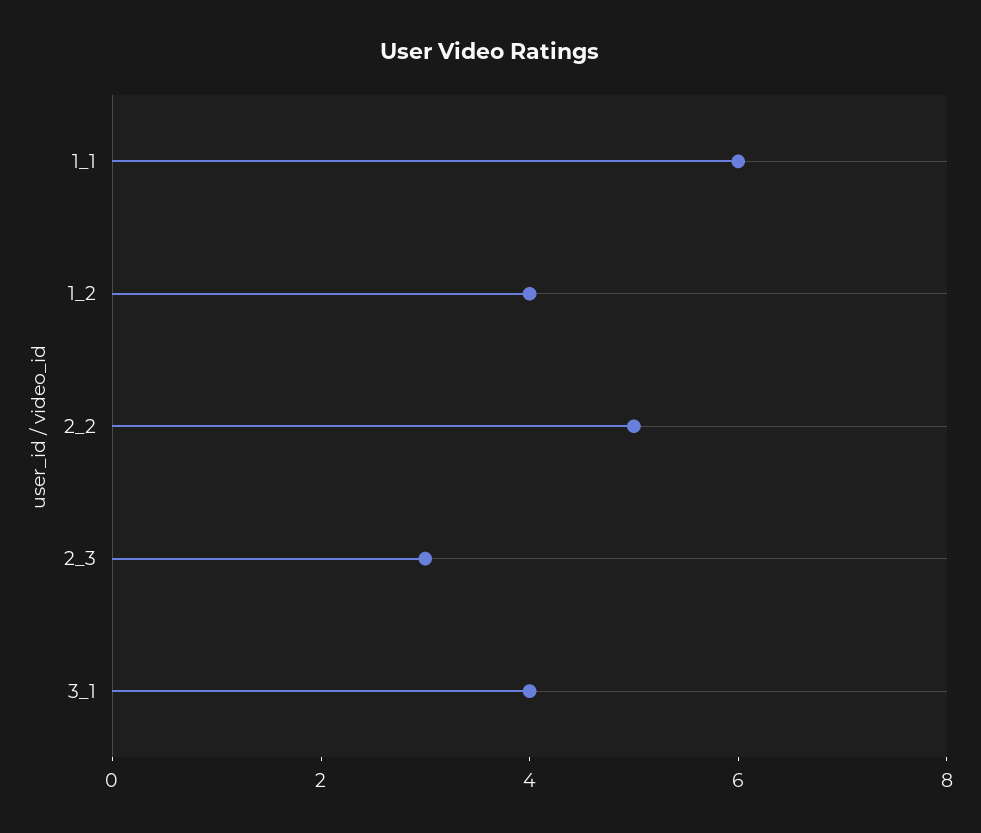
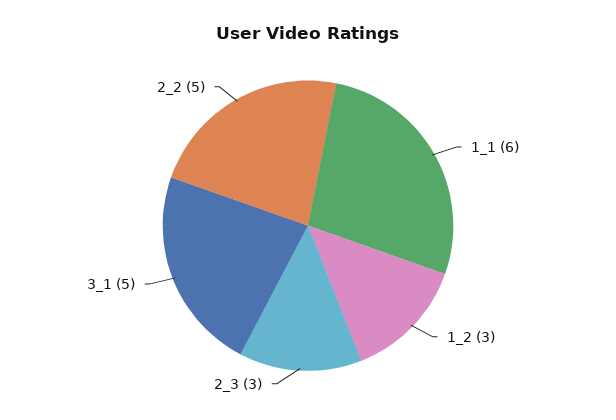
  {
    "1_1": 6,
-   "1_2": 4,
+   "1_2": 3,
    "2_2": 5,
    "2_3": 3,
-   "3_1": 4
+   "3_1": 5
  }

